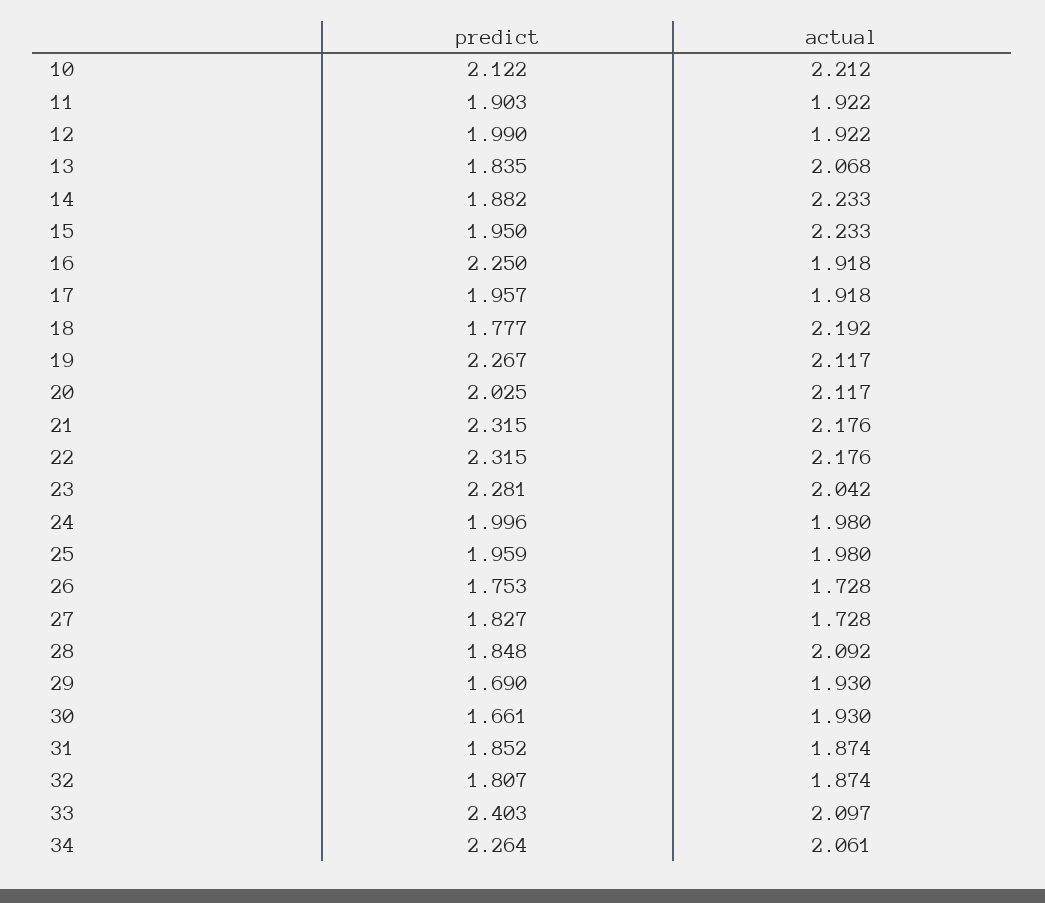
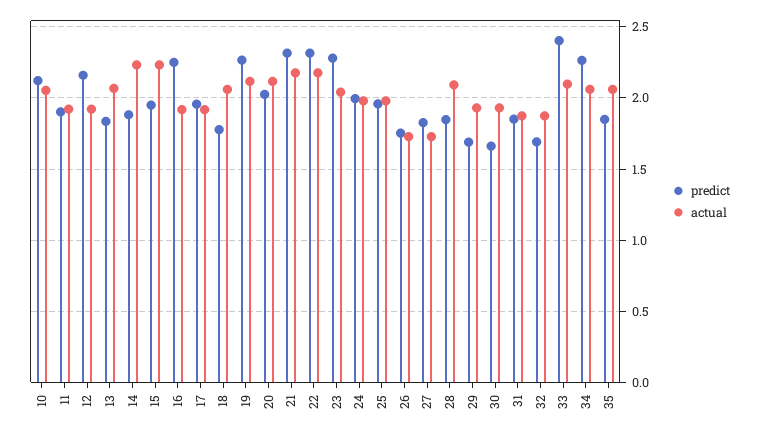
  {
    "predict": {
      "10": 2.122,
      "11": 1.903,
-     "12": 1.99,
+     "12": 2.15,
      "13": 1.835,
      "14": 1.882,
      "15": 1.95,
      "16": 2.25,
      "17": 1.957,
      "18": 1.777,
      "19": 2.267,
      "20": 2.025,
      "21": 2.315,
      "22": 2.315,
      "23": 2.281,
      "24": 1.996,
      "25": 1.959,
      "26": 1.753,
      "27": 1.827,
      "28": 1.848,
      "29": 1.69,
      "30": 1.661,
      "31": 1.852,
-     "32": 1.807,
+     "32": 1.7,
      "33": 2.403,
-     "34": 2.264
+     "34": 2.264,
+     "35": 1.85
    },
    "actual": {
-     "10": 2.212,
+     "10": 2.05,
      "11": 1.922,
      "12": 1.922,
      "13": 2.068,
      "14": 2.233,
      "15": 2.233,
      "16": 1.918,
      "17": 1.918,
-     "18": 2.192,
+     "18": 2.05,
      "19": 2.117,
      "20": 2.117,
      "21": 2.176,
      "22": 2.176,
      "23": 2.042,
      "24": 1.98,
      "25": 1.98,
      "26": 1.728,
      "27": 1.728,
      "28": 2.092,
      "29": 1.93,
      "30": 1.93,
      "31": 1.874,
      "32": 1.874,
      "33": 2.097,
-     "34": 2.061
+     "34": 2.061,
+     "35": 2.05
    }
  }

